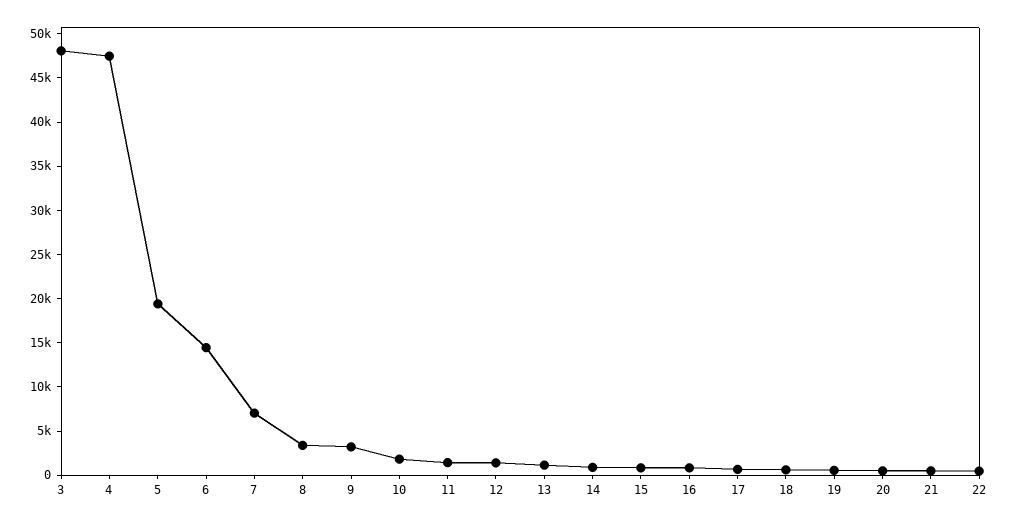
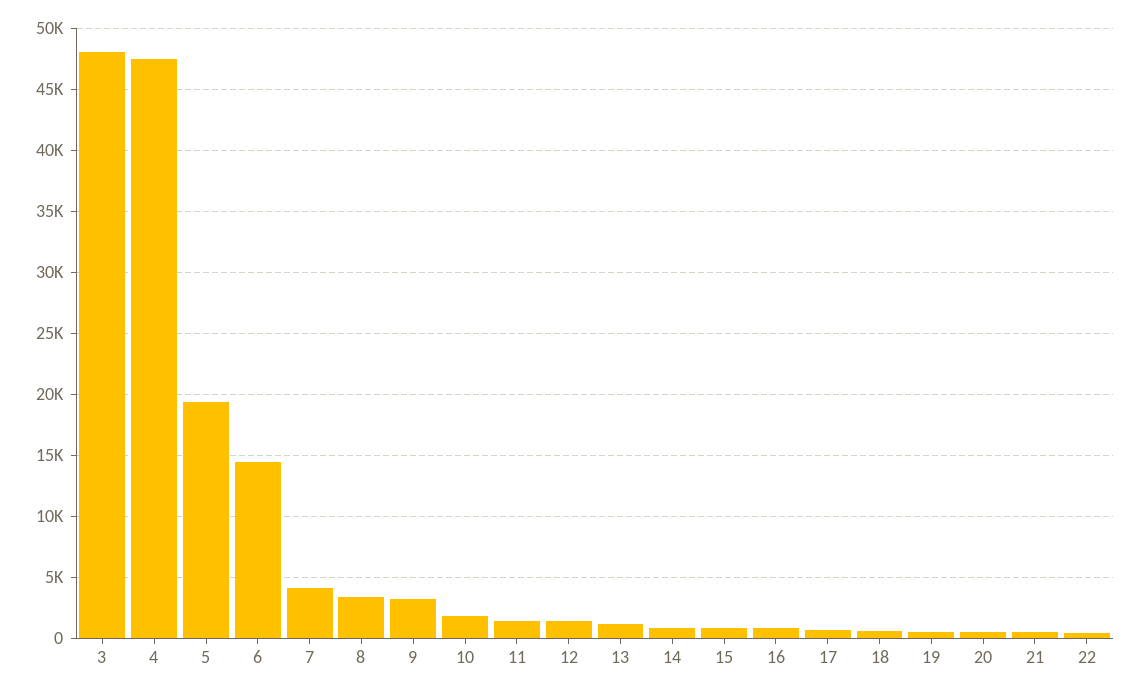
  {
    "3": 48000,
    "4": 47500,
    "5": 19500,
    "6": 14500,
-   "7": 7000,
+   "7": 4000,
    "8": 3500,
    "9": 3000,
    "10": 2000,
    "11": 1500,
    "12": 1500,
    "13": 1000,
    "14": 1000,
    "15": 1000,
    "16": 1000,
    "17": 500,
    "18": 500,
    "19": 500,
    "20": 500,
    "21": 500,
    "22": 500
  }

